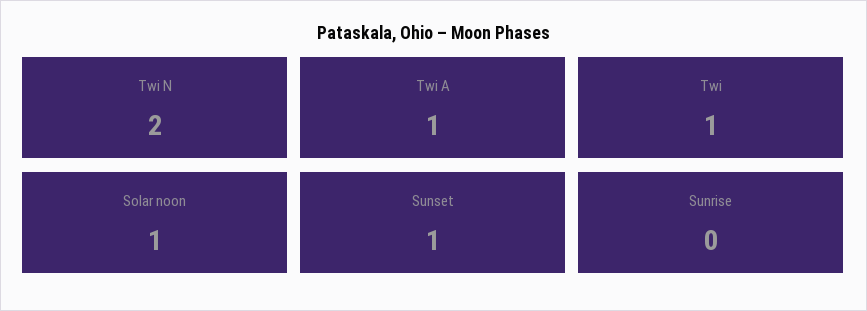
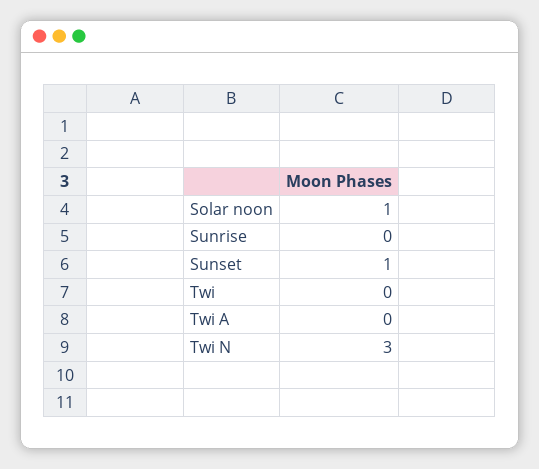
  {
-   "Twi N": 2,
+   "Twi N": 3,
-   "Twi A": 1,
+   "Twi A": 0,
-   "Twi": 1,
+   "Twi": 0,
    "Solar noon": 1,
    "Sunset": 1,
    "Sunrise": 0
  }

